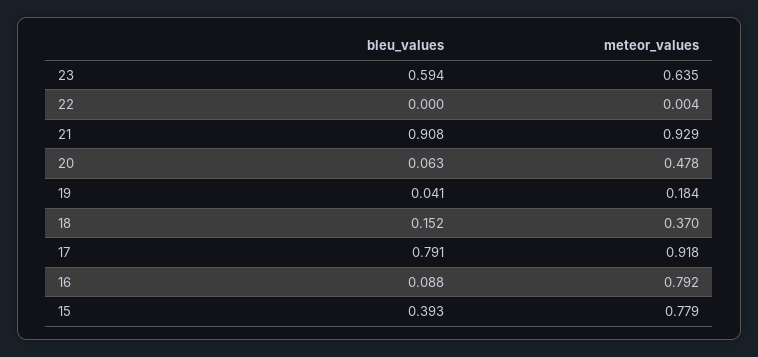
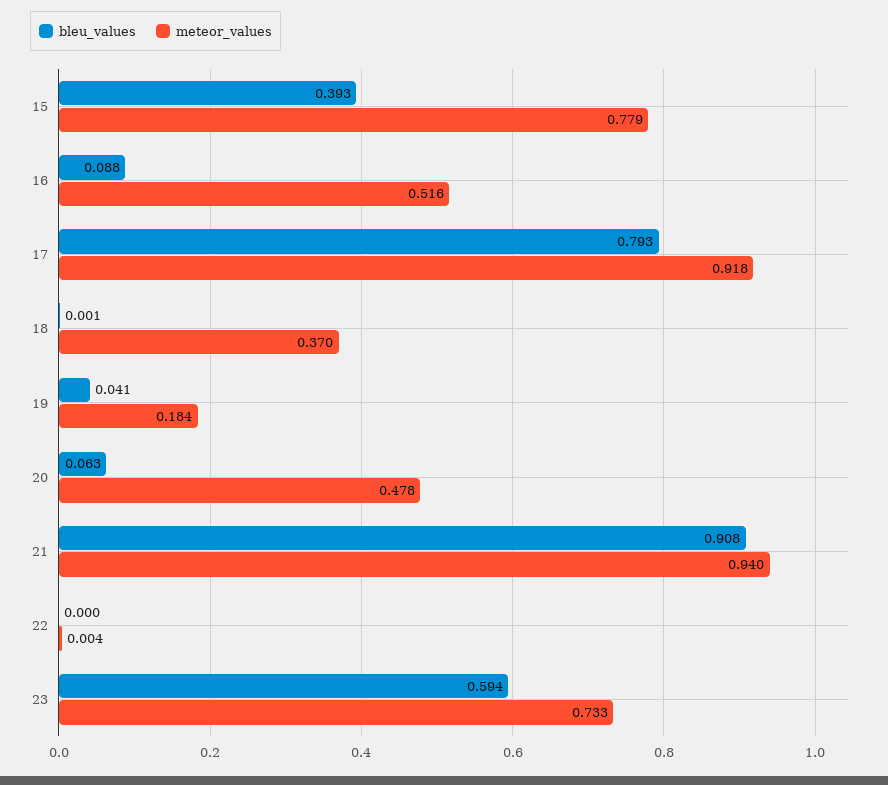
  {
    "bleu_values": {
      "23": 0.594,
      "22": 0,
      "21": 0.908,
      "20": 0.063,
      "19": 0.041,
-     "18": 0.152,
+     "18": 0.001,
-     "17": 0.791,
+     "17": 0.793,
      "16": 0.088,
      "15": 0.393
    },
    "meteor_values": {
-     "23": 0.635,
+     "23": 0.733,
      "22": 0.004,
-     "21": 0.929,
+     "21": 0.94,
      "20": 0.478,
      "19": 0.184,
      "18": 0.37,
      "17": 0.918,
-     "16": 0.792,
+     "16": 0.516,
      "15": 0.779
    }
  }

